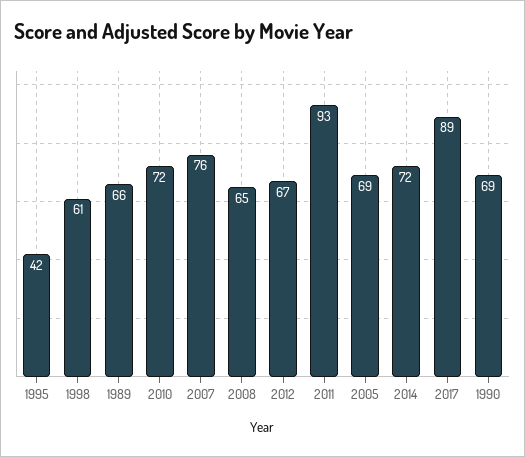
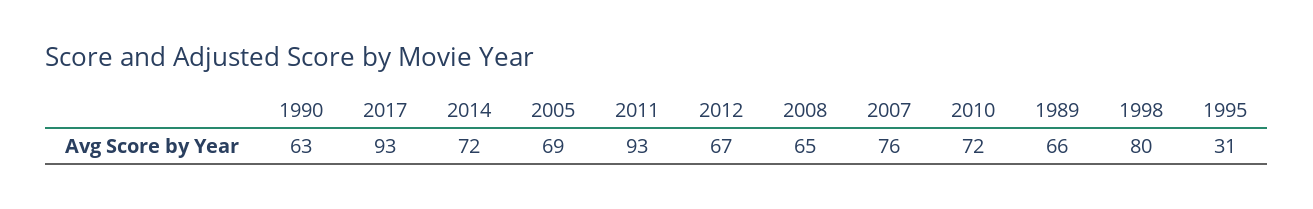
  {
-   "1995": 42,
+   "1995": 31,
-   "1998": 61,
+   "1998": 80,
    "1989": 66,
    "2010": 72,
    "2007": 76,
    "2008": 65,
    "2012": 67,
    "2011": 93,
    "2005": 69,
    "2014": 72,
-   "2017": 89,
+   "2017": 93,
-   "1990": 69
+   "1990": 63
  }

